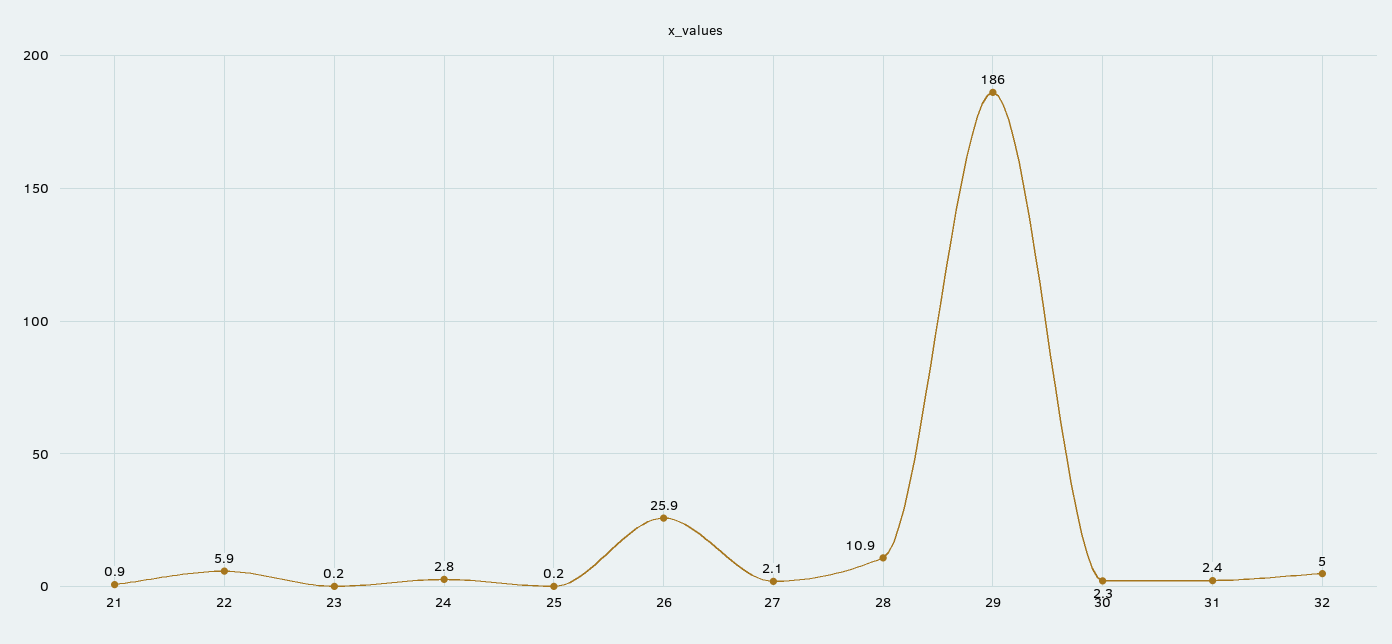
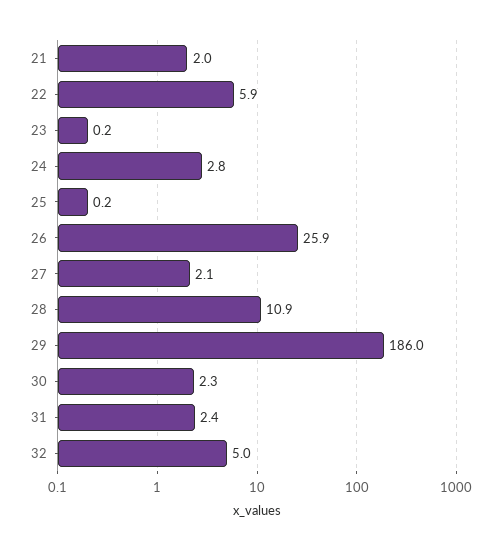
  {
-   "21": 0.9,
+   "21": 2,
    "22": 5.9,
    "23": 0.2,
    "24": 2.8,
    "25": 0.2,
    "26": 25.9,
    "27": 2.1,
    "28": 10.9,
    "29": 186,
    "30": 2.3,
    "31": 2.4,
    "32": 5
  }

